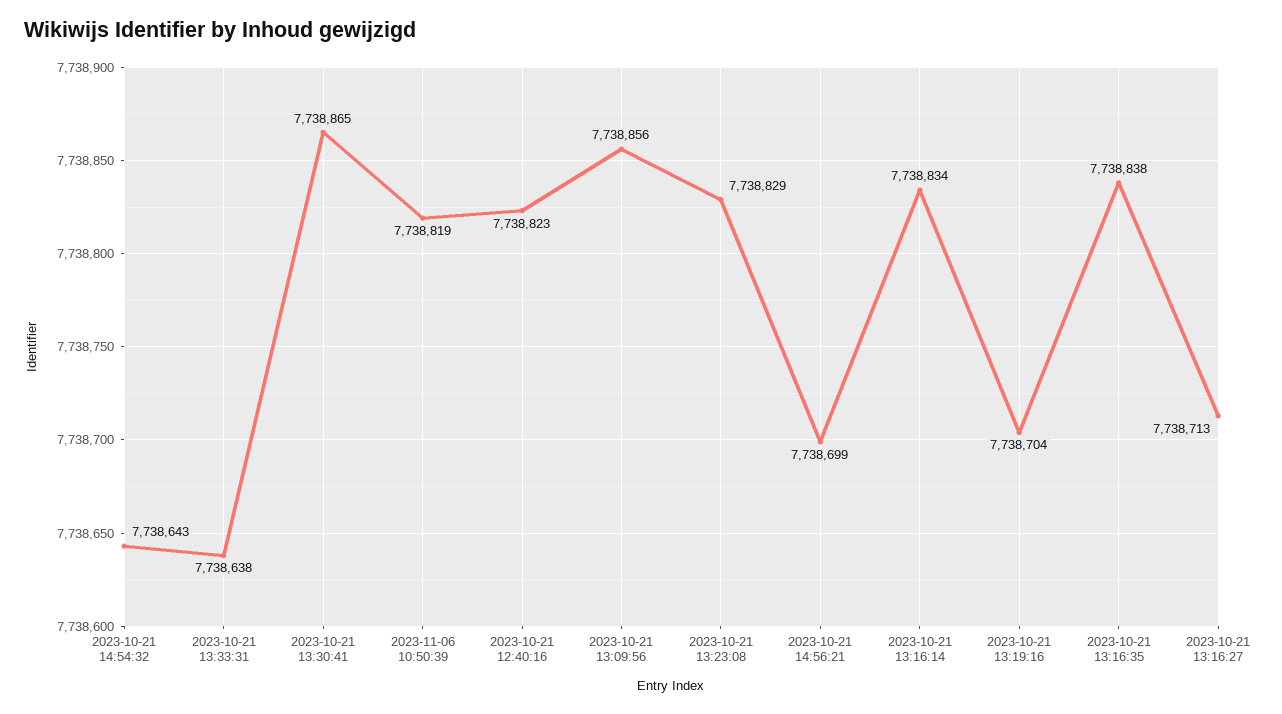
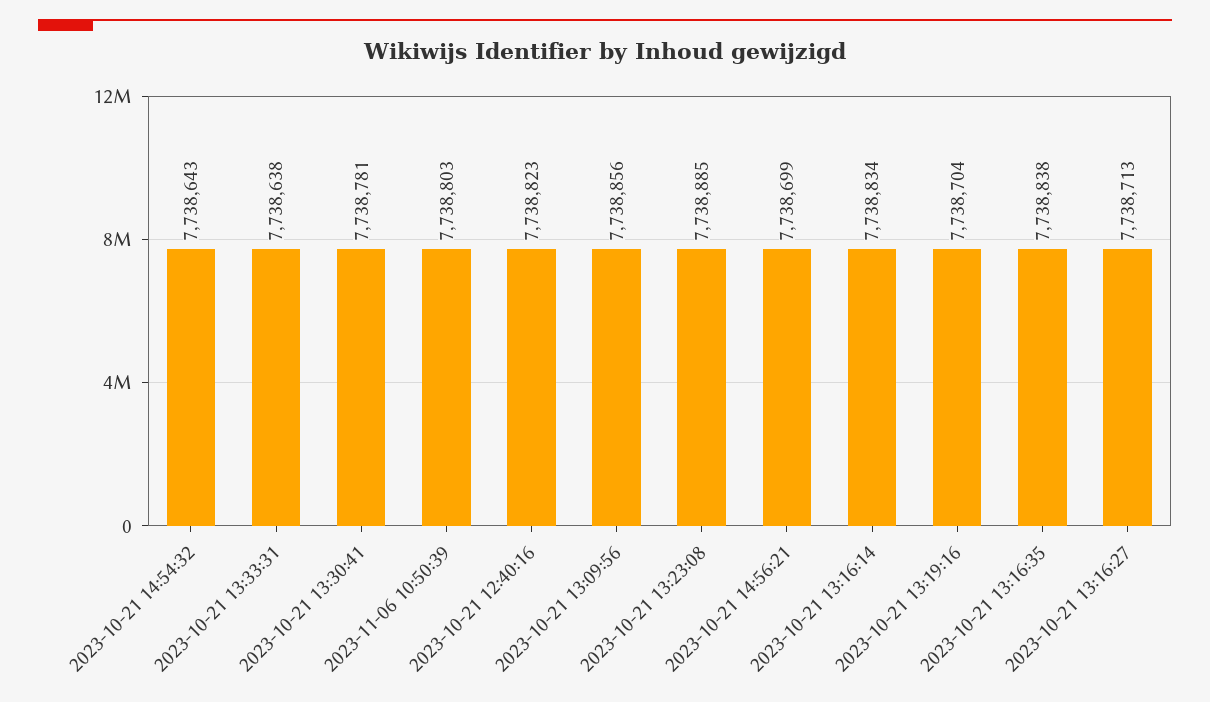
  {
    "2023-10-21 14:54:32": 7738643,
    "2023-10-21 13:33:31": 7738638,
-   "2023-10-21 13:30:41": 7738865,
+   "2023-10-21 13:30:41": 7738781,
-   "2023-11-06 10:50:39": 7738819,
+   "2023-11-06 10:50:39": 7738803,
    "2023-10-21 12:40:16": 7738823,
    "2023-10-21 13:09:56": 7738856,
-   "2023-10-21 13:23:08": 7738829,
+   "2023-10-21 13:23:08": 7738885,
    "2023-10-21 14:56:21": 7738699,
    "2023-10-21 13:16:14": 7738834,
    "2023-10-21 13:19:16": 7738704,
    "2023-10-21 13:16:35": 7738838,
    "2023-10-21 13:16:27": 7738713
  }

